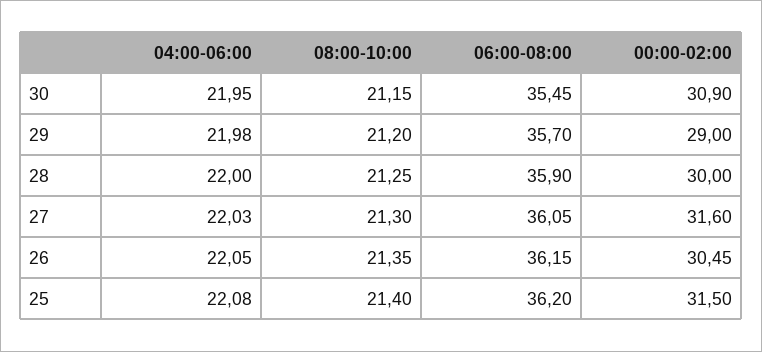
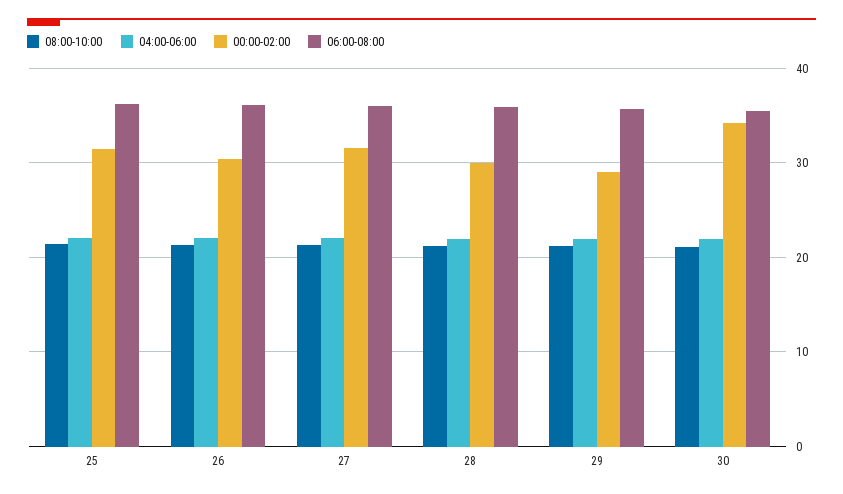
  {
    "04:00-06:00": {
      "30": 21.95,
      "29": 21.98,
      "28": 22,
      "27": 22.03,
      "26": 22.05,
      "25": 22.08
    },
    "08:00-10:00": {
      "30": 21.15,
      "29": 21.2,
      "28": 21.25,
      "27": 21.3,
      "26": 21.35,
      "25": 21.4
    },
    "06:00-08:00": {
      "30": 35.45,
      "29": 35.7,
      "28": 35.9,
      "27": 36.05,
      "26": 36.15,
      "25": 36.2
    },
    "00:00-02:00": {
-     "30": 30.9,
+     "30": 34,
      "29": 29,
      "28": 30,
      "27": 31.6,
      "26": 30.45,
      "25": 31.5
    }
  }

